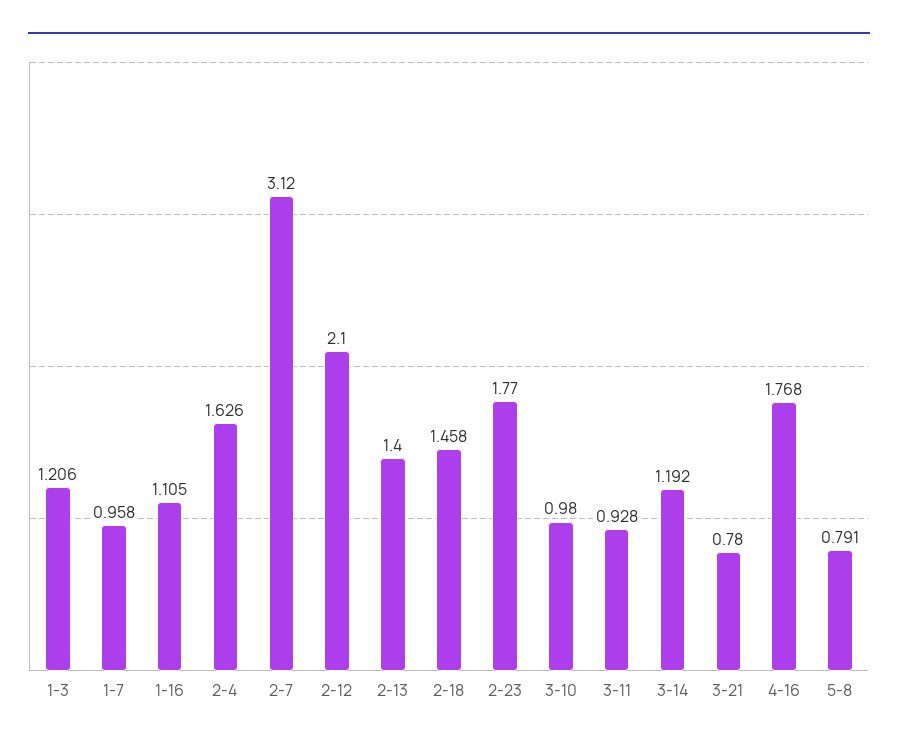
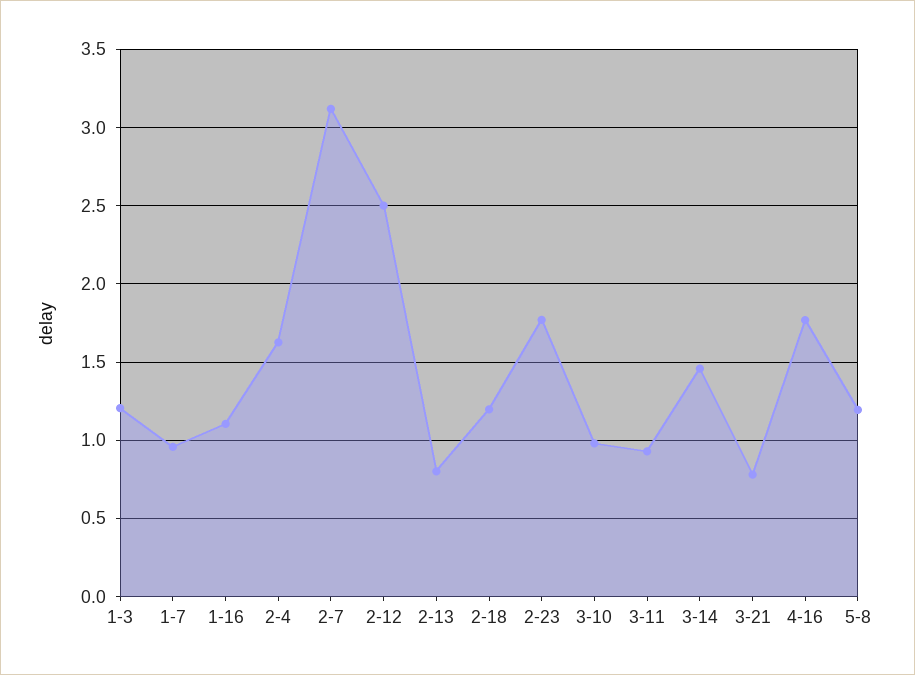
  {
    "1-3": 1.206,
    "1-7": 0.958,
    "1-16": 1.105,
    "2-4": 1.626,
    "2-7": 3.12,
-   "2-12": 2.1,
+   "2-12": 2.5,
-   "2-13": 1.4,
+   "2-13": 0.8,
-   "2-18": 1.458,
+   "2-18": 1.2,
    "2-23": 1.77,
    "3-10": 0.98,
    "3-11": 0.928,
-   "3-14": 1.192,
+   "3-14": 1.45,
    "3-21": 0.78,
    "4-16": 1.768,
-   "5-8": 0.791
+   "5-8": 1.2
  }

